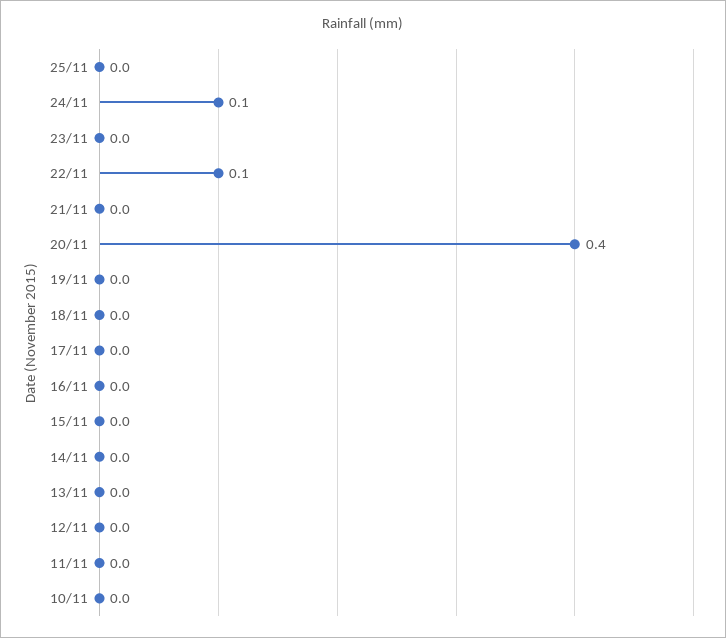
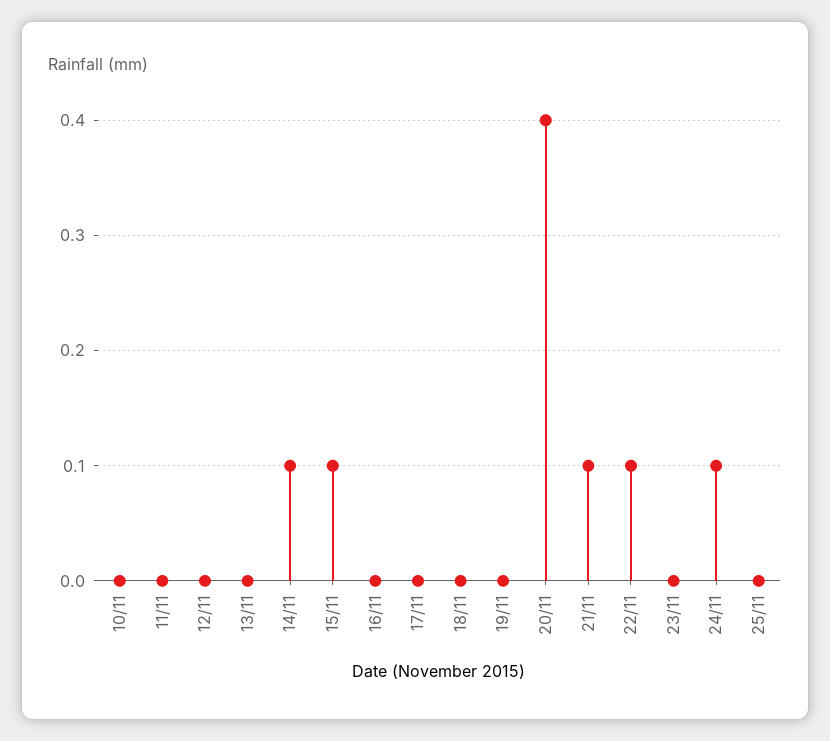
  {
    "25/11": 0,
    "24/11": 0.1,
    "23/11": 0,
    "22/11": 0.1,
-   "21/11": 0,
+   "21/11": 0.1,
    "20/11": 0.4,
    "19/11": 0,
    "18/11": 0,
    "17/11": 0,
    "16/11": 0,
-   "15/11": 0,
+   "15/11": 0.1,
-   "14/11": 0,
+   "14/11": 0.1,
    "13/11": 0,
    "12/11": 0,
    "11/11": 0,
    "10/11": 0
  }

